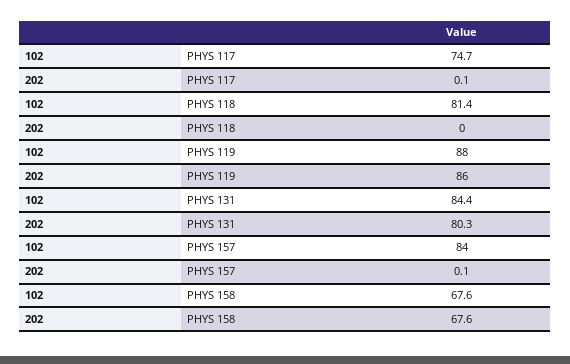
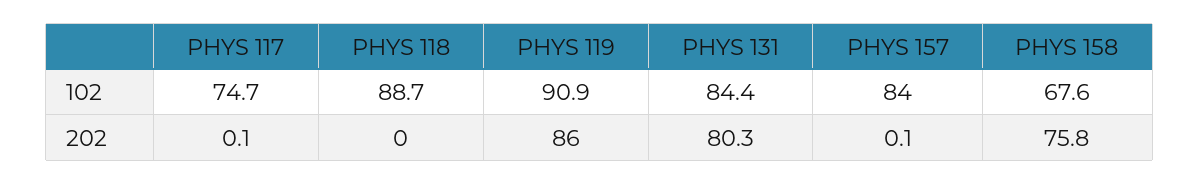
  {
    "102": {
      "PHYS 117": 74.7,
-     "PHYS 118": 81.4,
+     "PHYS 118": 88.7,
-     "PHYS 119": 88,
+     "PHYS 119": 90.9,
      "PHYS 131": 84.4,
      "PHYS 157": 84,
      "PHYS 158": 67.6
    },
    "202": {
      "PHYS 117": 0.1,
      "PHYS 118": 0,
      "PHYS 119": 86,
      "PHYS 131": 80.3,
      "PHYS 157": 0.1,
-     "PHYS 158": 67.6
+     "PHYS 158": 75.8
    }
  }

